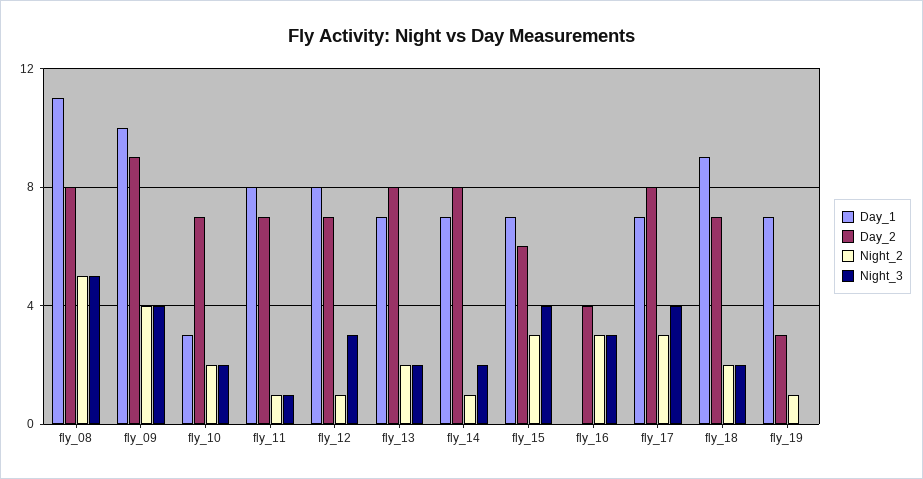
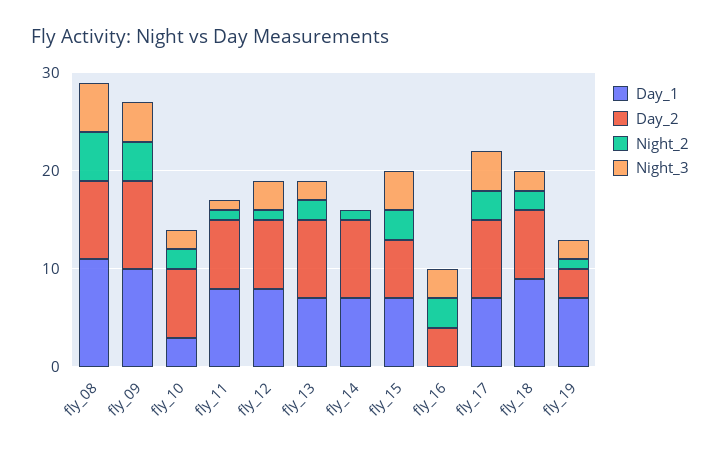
  {
    "Day_1": {
      "fly_08": 11,
      "fly_09": 10,
      "fly_10": 3,
      "fly_11": 8,
      "fly_12": 8,
      "fly_13": 7,
      "fly_14": 7,
      "fly_15": 7,
      "fly_16": 0,
      "fly_17": 7,
      "fly_18": 9,
      "fly_19": 7
    },
    "Day_2": {
      "fly_08": 8,
      "fly_09": 9,
      "fly_10": 7,
      "fly_11": 7,
      "fly_12": 7,
      "fly_13": 8,
      "fly_14": 8,
      "fly_15": 6,
      "fly_16": 4,
      "fly_17": 8,
      "fly_18": 7,
      "fly_19": 3
    },
    "Night_2": {
      "fly_08": 5,
      "fly_09": 4,
      "fly_10": 2,
      "fly_11": 1,
      "fly_12": 1,
      "fly_13": 2,
      "fly_14": 1,
      "fly_15": 3,
      "fly_16": 3,
      "fly_17": 3,
      "fly_18": 2,
      "fly_19": 1
    },
    "Night_3": {
      "fly_08": 5,
      "fly_09": 4,
      "fly_10": 2,
      "fly_11": 1,
      "fly_12": 3,
      "fly_13": 2,
-     "fly_14": 2,
+     "fly_14": 0,
      "fly_15": 4,
      "fly_16": 3,
      "fly_17": 4,
      "fly_18": 2,
-     "fly_19": 0
+     "fly_19": 2
    }
  }

